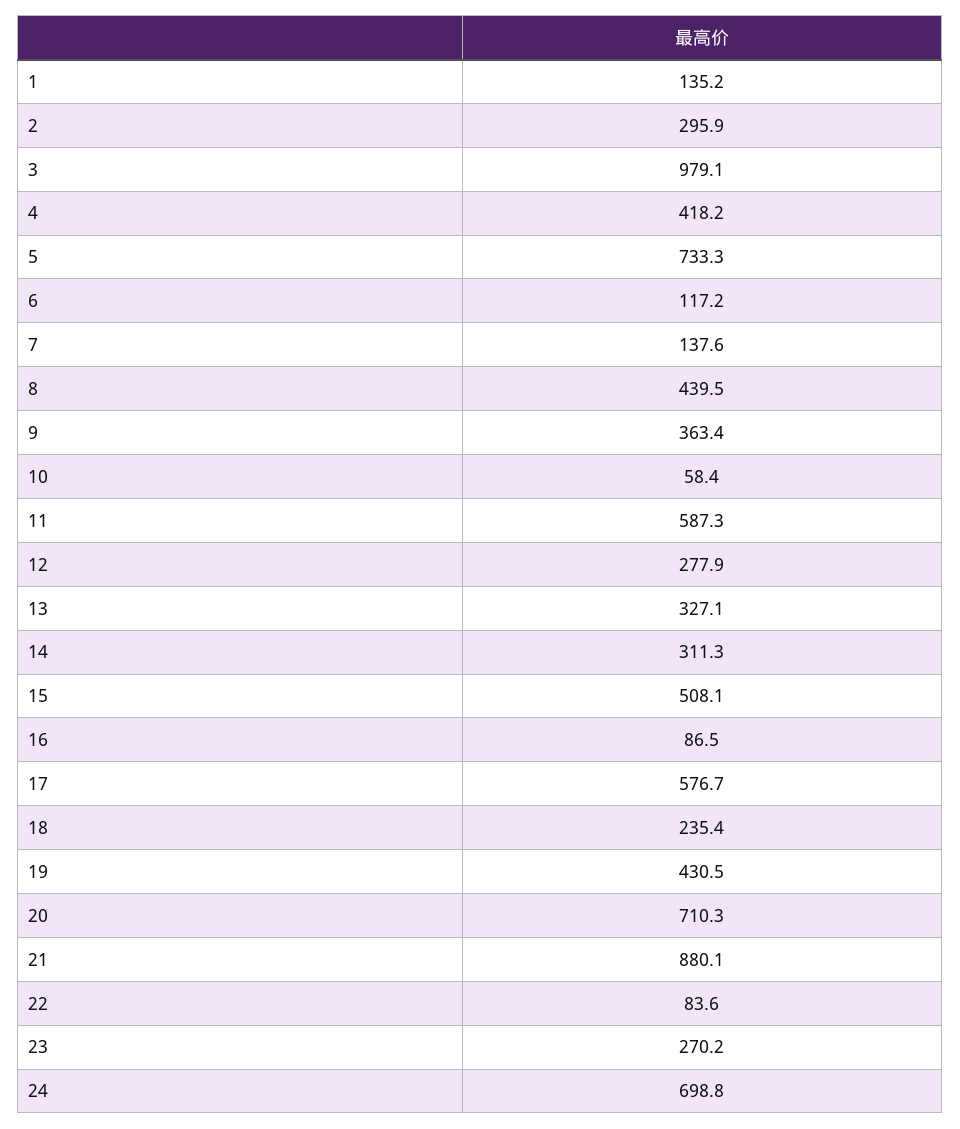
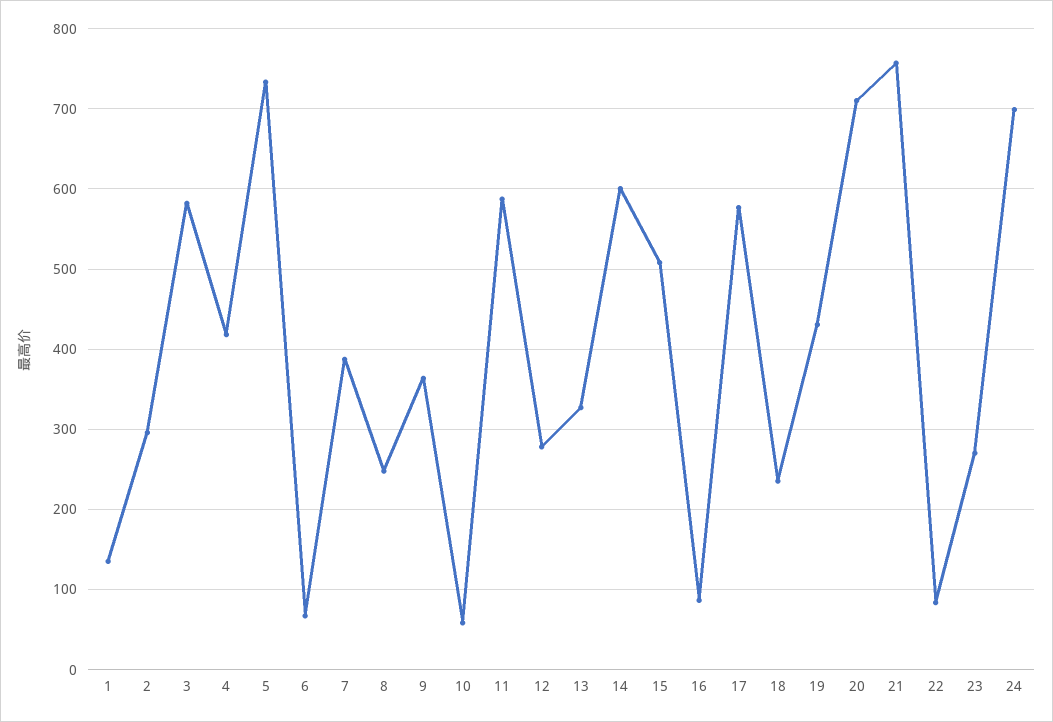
  {
    "1": 135.2,
    "2": 295.9,
-   "3": 979.1,
+   "3": 580,
    "4": 418.2,
    "5": 733.3,
-   "6": 117.2,
+   "6": 70,
-   "7": 137.6,
+   "7": 390,
-   "8": 439.5,
+   "8": 250,
    "9": 363.4,
    "10": 58.4,
    "11": 587.3,
    "12": 277.9,
    "13": 327.1,
-   "14": 311.3,
+   "14": 600,
    "15": 508.1,
    "16": 86.5,
    "17": 576.7,
    "18": 235.4,
    "19": 430.5,
    "20": 710.3,
-   "21": 880.1,
+   "21": 760,
    "22": 83.6,
    "23": 270.2,
    "24": 698.8
  }

